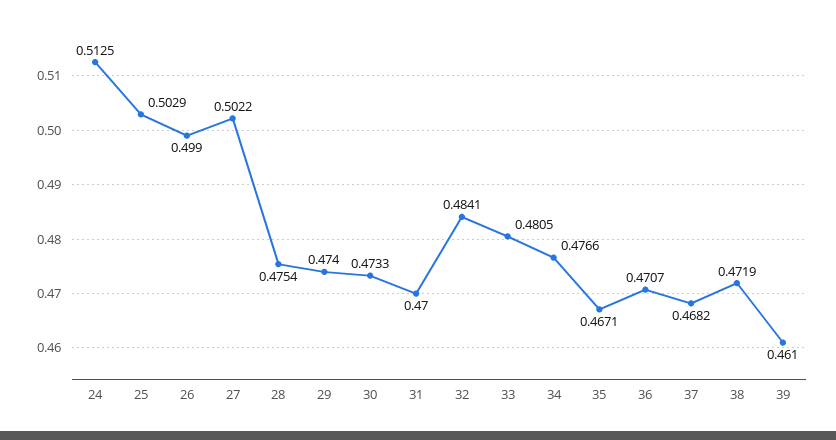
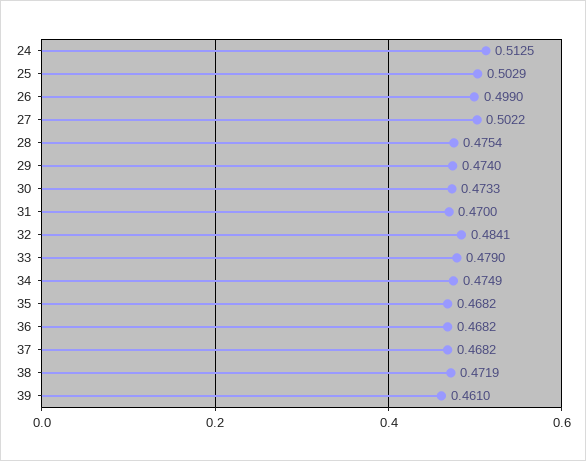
  {
    "24": 0.5125,
    "25": 0.5029,
    "26": 0.499,
    "27": 0.5022,
    "28": 0.4754,
    "29": 0.474,
    "30": 0.4733,
    "31": 0.47,
    "32": 0.4841,
-   "33": 0.4805,
+   "33": 0.479,
-   "34": 0.4766,
+   "34": 0.4749,
-   "35": 0.4671,
+   "35": 0.4682,
-   "36": 0.4707,
+   "36": 0.4682,
    "37": 0.4682,
    "38": 0.4719,
    "39": 0.461
  }

